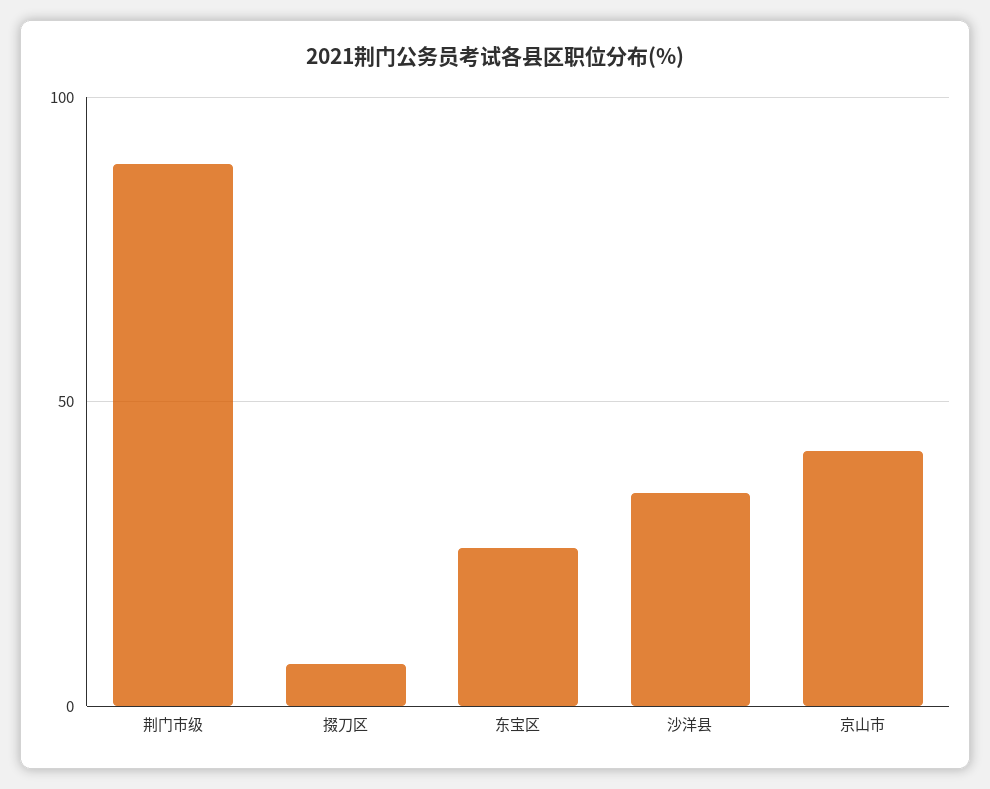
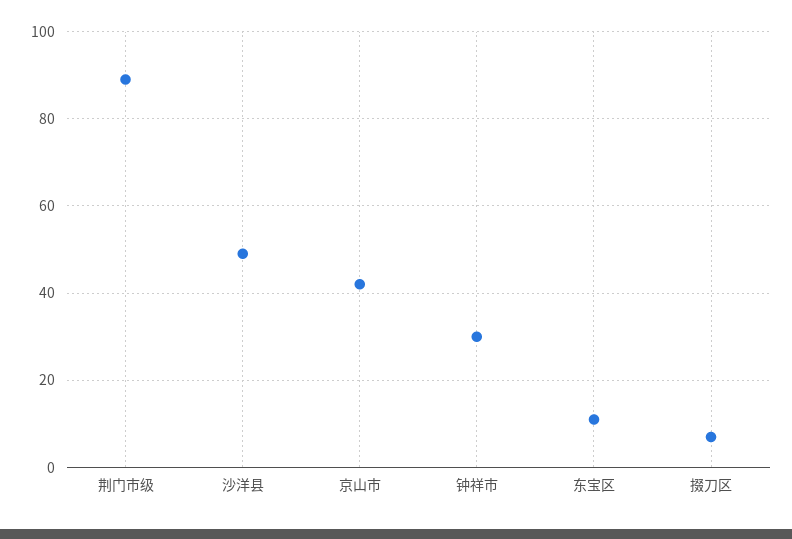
  {
    "荆门市级": 90,
    "掇刀区": 5,
-   "东宝区": 25,
+   "东宝区": 10,
-   "沙洋县": 35,
+   "沙洋县": 50,
-   "京山市": 40
+   "京山市": 40,
+   "钟祥市": 30
  }

